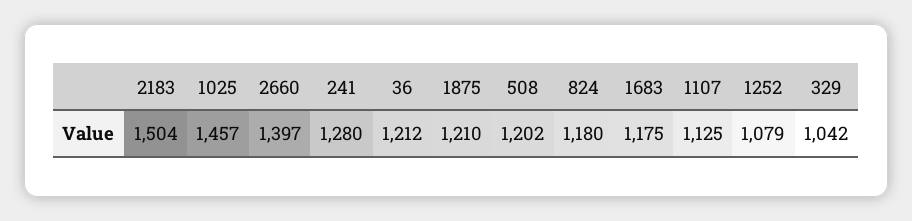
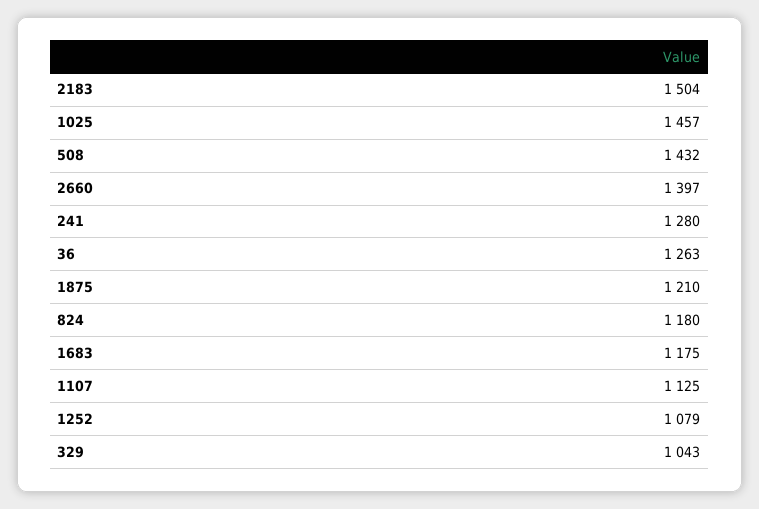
  {
    "2183": 1504,
    "1025": 1457,
    "2660": 1397,
    "241": 1280,
-   "36": 1212,
+   "36": 1263,
    "1875": 1210,
-   "508": 1202,
+   "508": 1432,
    "824": 1180,
    "1683": 1175,
    "1107": 1125,
    "1252": 1079,
-   "329": 1042
+   "329": 1043
  }

